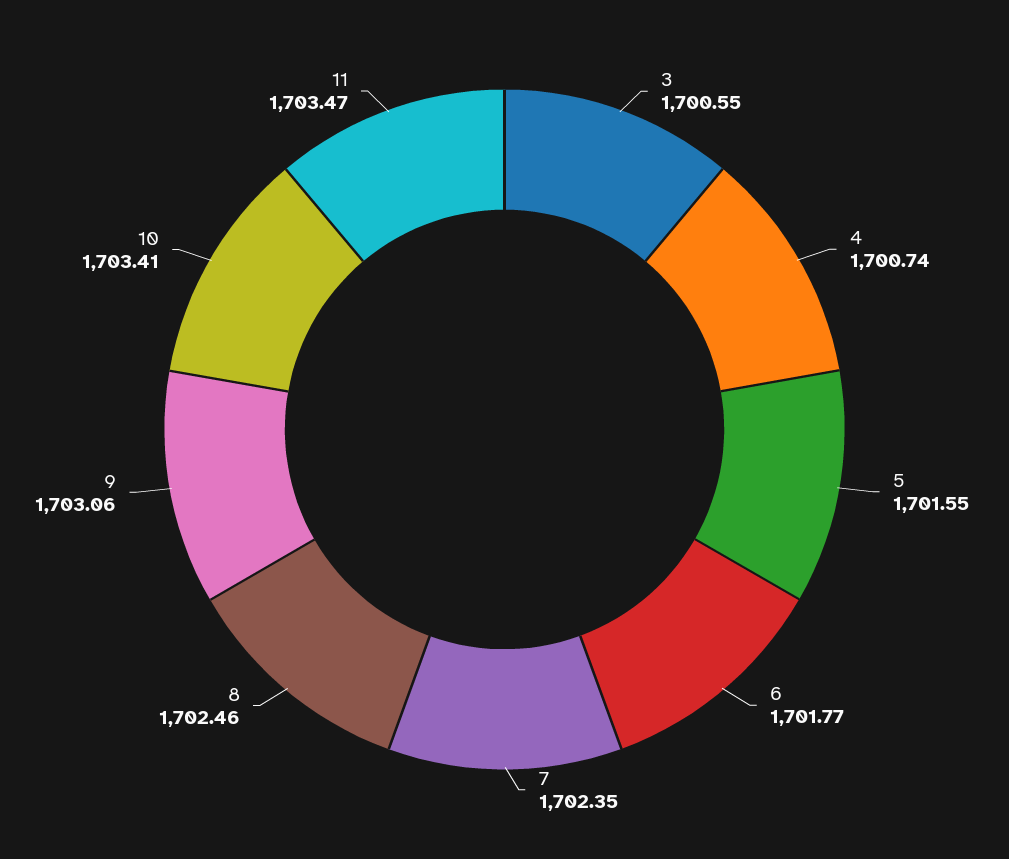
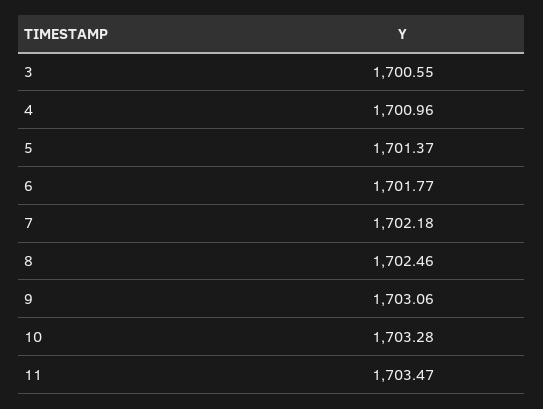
  {
    "3": 1700.55,
-   "4": 1700.74,
+   "4": 1700.96,
-   "5": 1701.55,
+   "5": 1701.37,
    "6": 1701.77,
-   "7": 1702.35,
+   "7": 1702.18,
    "8": 1702.46,
    "9": 1703.06,
-   "10": 1703.41,
+   "10": 1703.28,
    "11": 1703.47
  }

